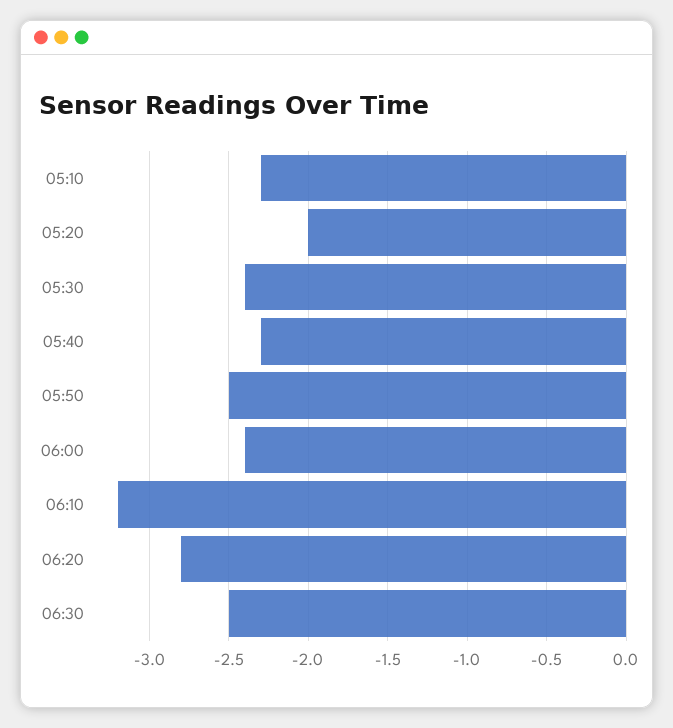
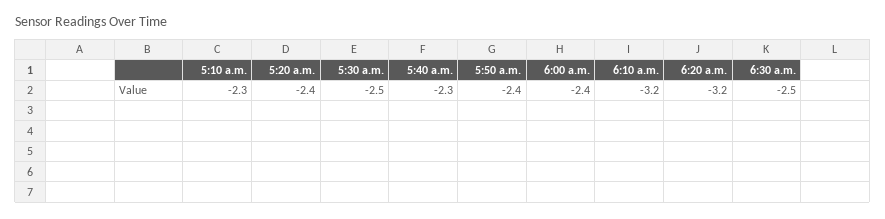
  {
    "05:10": -2.3,
-   "05:20": -2,
+   "05:20": -2.4,
-   "05:30": -2.4,
+   "05:30": -2.5,
    "05:40": -2.3,
-   "05:50": -2.5,
+   "05:50": -2.4,
    "06:00": -2.4,
    "06:10": -3.2,
-   "06:20": -2.8,
+   "06:20": -3.2,
    "06:30": -2.5
  }

